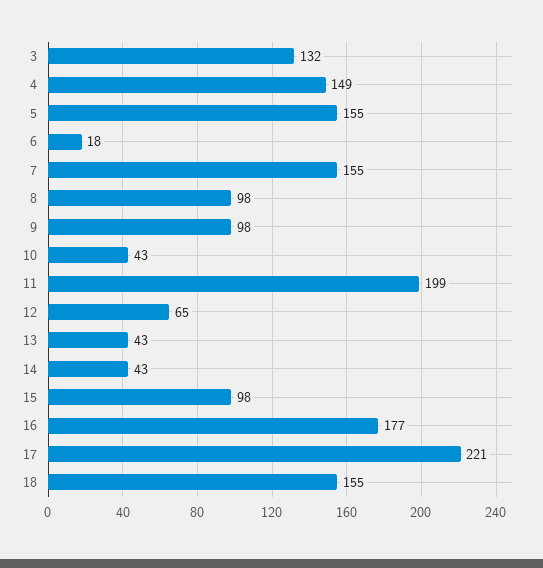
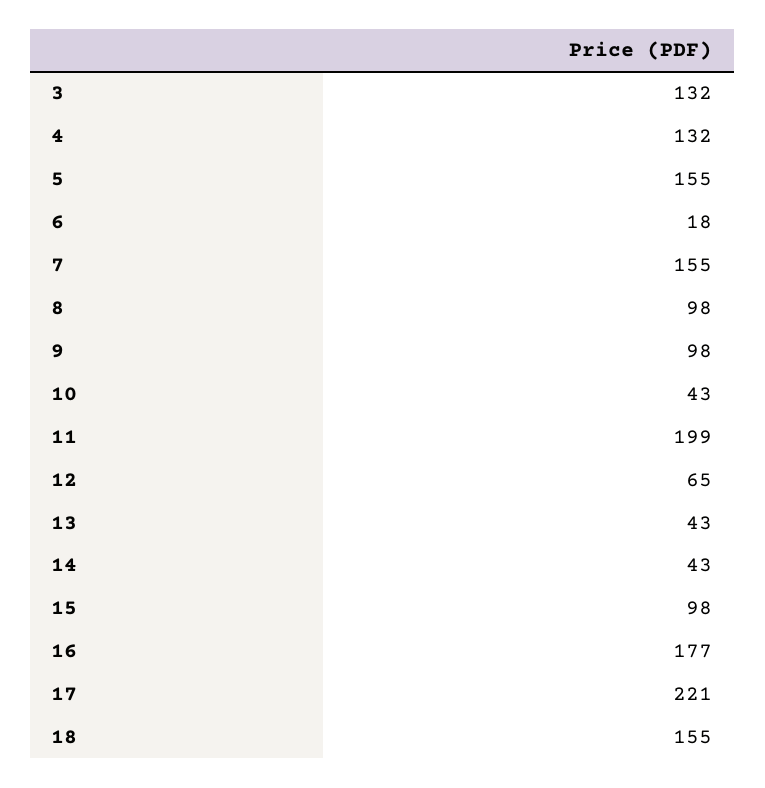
  {
    "3": 132,
-   "4": 149,
+   "4": 132,
    "5": 155,
    "6": 18,
    "7": 155,
    "8": 98,
    "9": 98,
    "10": 43,
    "11": 199,
    "12": 65,
    "13": 43,
    "14": 43,
    "15": 98,
    "16": 177,
    "17": 221,
    "18": 155
  }

